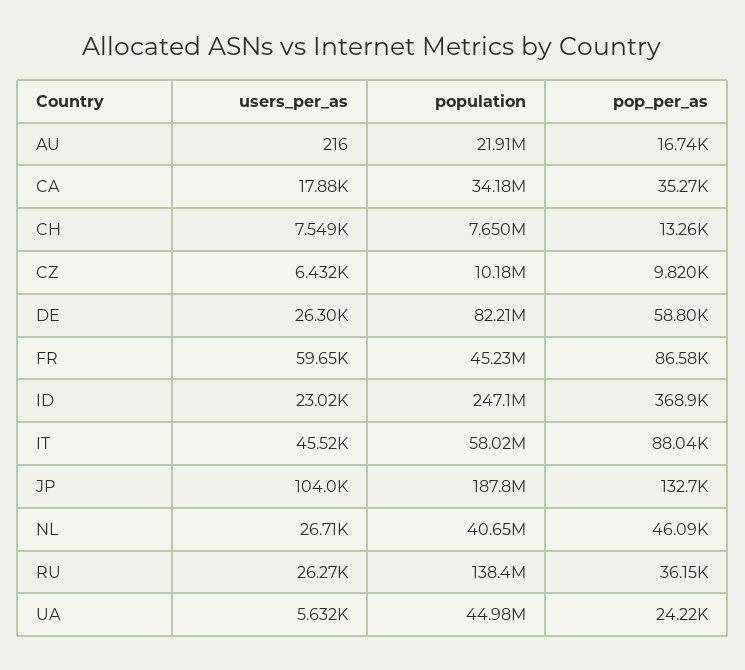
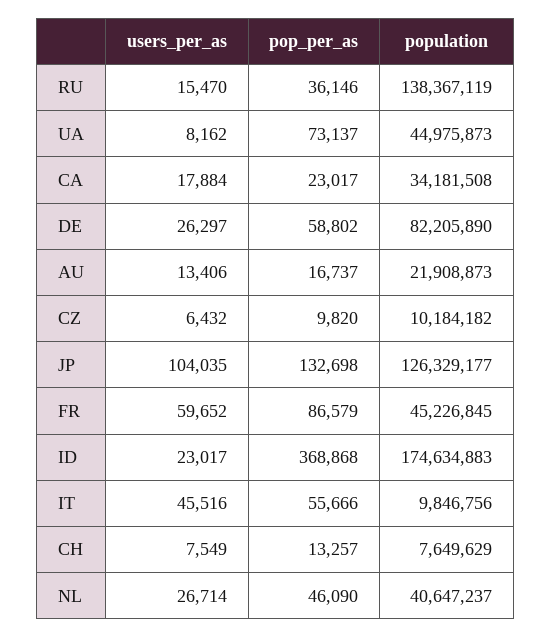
  {
    "users_per_as": {
-     "AU": 216,
+     "AU": 13406,
      "CA": 17884,
      "CH": 7549,
      "CZ": 6432,
      "DE": 26297,
      "FR": 59652,
      "ID": 23017,
      "IT": 45516,
      "JP": 104035,
      "NL": 26714,
-     "RU": 26270,
+     "RU": 15470,
-     "UA": 5632
+     "UA": 8162
    },
    "population": {
      "AU": 21908873,
      "CA": 34181508,
      "CH": 7649629,
      "CZ": 10184182,
      "DE": 82205890,
      "FR": 45226845,
-     "ID": 247100000,
+     "ID": 174634883,
-     "IT": 58020000,
+     "IT": 9846756,
-     "JP": 187800000,
+     "JP": 126329177,
      "NL": 40647237,
      "RU": 138367119,
      "UA": 44975873
    },
    "pop_per_as": {
      "AU": 16737,
-     "CA": 35270,
+     "CA": 23017,
      "CH": 13257,
      "CZ": 9820,
      "DE": 58802,
      "FR": 86579,
      "ID": 368868,
-     "IT": 88040,
+     "IT": 55666,
      "JP": 132698,
      "NL": 46090,
      "RU": 36146,
-     "UA": 24220
+     "UA": 73137
    }
  }

